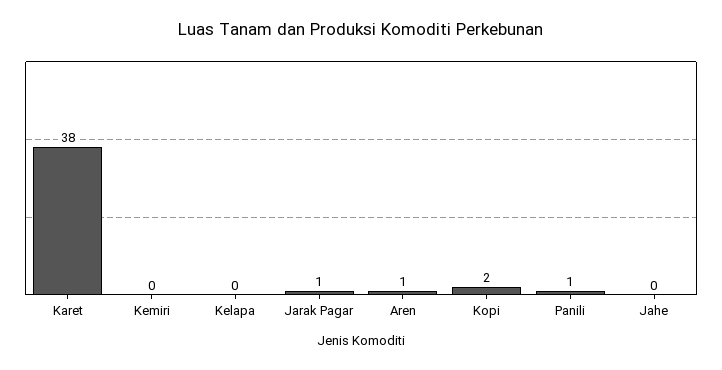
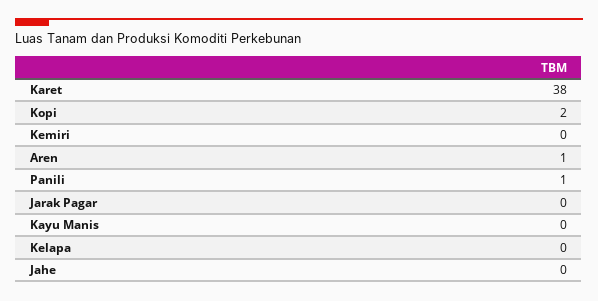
  {
    "Karet": 38,
    "Kemiri": 0,
    "Kelapa": 0,
-   "Jarak Pagar": 1,
+   "Jarak Pagar": 0,
    "Aren": 1,
    "Kopi": 2,
    "Panili": 1,
-   "Jahe": 0
+   "Jahe": 0,
+   "Kayu Manis": 0
  }

